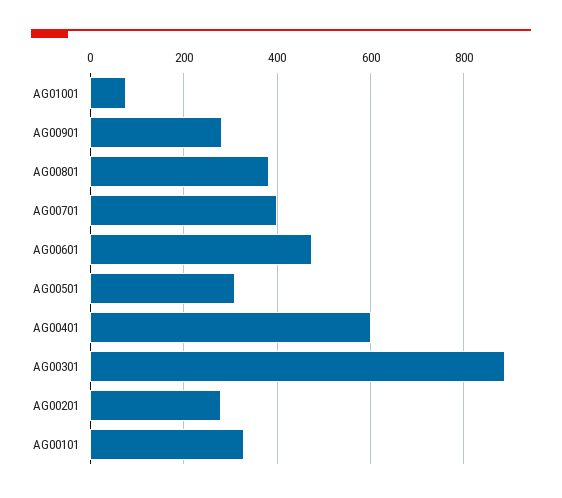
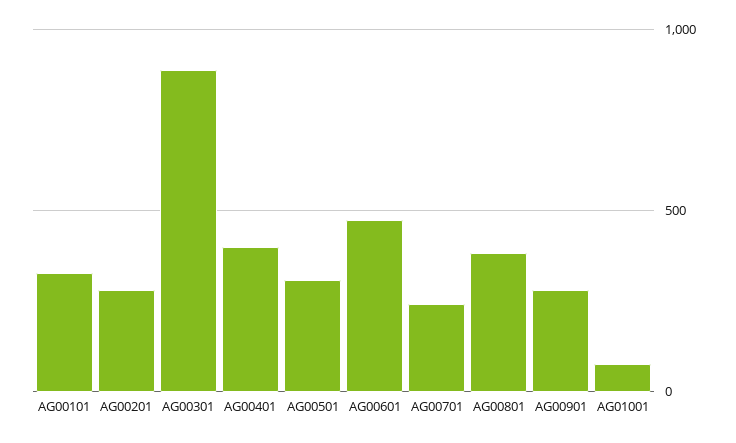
  {
    "AG01001": 80,
    "AG00901": 280,
    "AG00801": 380,
-   "AG00701": 400,
+   "AG00701": 250,
    "AG00601": 480,
    "AG00501": 300,
-   "AG00401": 600,
+   "AG00401": 400,
    "AG00301": 880,
    "AG00201": 280,
    "AG00101": 320
  }

